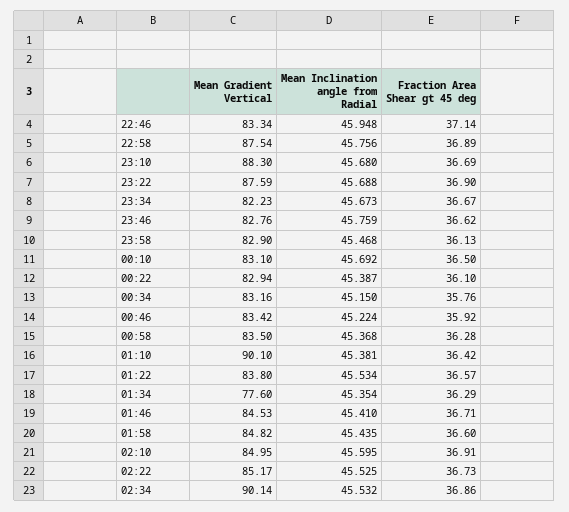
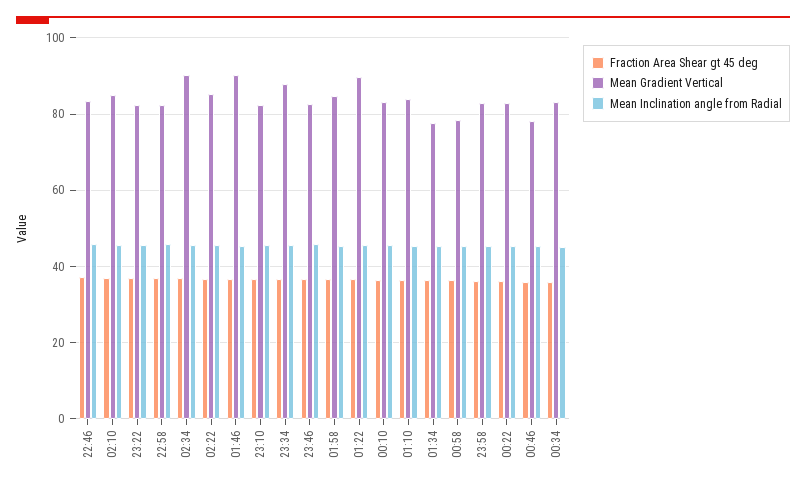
  {
    "Mean Gradient Vertical": {
      "22:46": 83.34,
-     "22:58": 87.54,
+     "22:58": 82,
-     "23:10": 88.3,
+     "23:10": 82,
-     "23:22": 87.59,
+     "23:22": 82,
-     "23:34": 82.23,
+     "23:34": 88,
      "23:46": 82.76,
      "23:58": 82.9,
      "00:10": 83.1,
      "00:22": 82.94,
      "00:34": 83.16,
-     "00:46": 83.42,
+     "00:46": 78,
-     "00:58": 83.5,
+     "00:58": 78,
-     "01:10": 90.1,
+     "01:10": 84,
-     "01:22": 83.8,
+     "01:22": 90,
      "01:34": 77.6,
-     "01:46": 84.53,
+     "01:46": 90,
      "01:58": 84.82,
      "02:10": 84.95,
      "02:22": 85.17,
      "02:34": 90.14
    },
    "Mean Inclination angle from Radial": {
      "22:46": 45.948,
      "22:58": 45.756,
      "23:10": 45.68,
      "23:22": 45.688,
      "23:34": 45.673,
      "23:46": 45.759,
      "23:58": 45.468,
      "00:10": 45.692,
      "00:22": 45.387,
      "00:34": 45.15,
      "00:46": 45.224,
      "00:58": 45.368,
      "01:10": 45.381,
      "01:22": 45.534,
      "01:34": 45.354,
      "01:46": 45.41,
      "01:58": 45.435,
      "02:10": 45.595,
      "02:22": 45.525,
      "02:34": 45.532
    },
    "Fraction Area Shear gt 45 deg": {
      "22:46": 37.14,
      "22:58": 36.89,
      "23:10": 36.69,
      "23:22": 36.9,
      "23:34": 36.67,
      "23:46": 36.62,
      "23:58": 36.13,
      "00:10": 36.5,
      "00:22": 36.1,
      "00:34": 35.76,
      "00:46": 35.92,
      "00:58": 36.28,
      "01:10": 36.42,
      "01:22": 36.57,
      "01:34": 36.29,
      "01:46": 36.71,
      "01:58": 36.6,
      "02:10": 36.91,
      "02:22": 36.73,
      "02:34": 36.86
    }
  }

